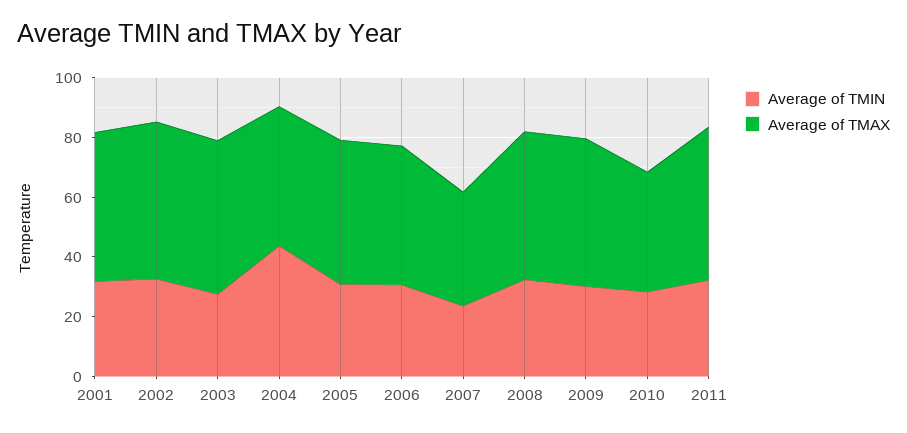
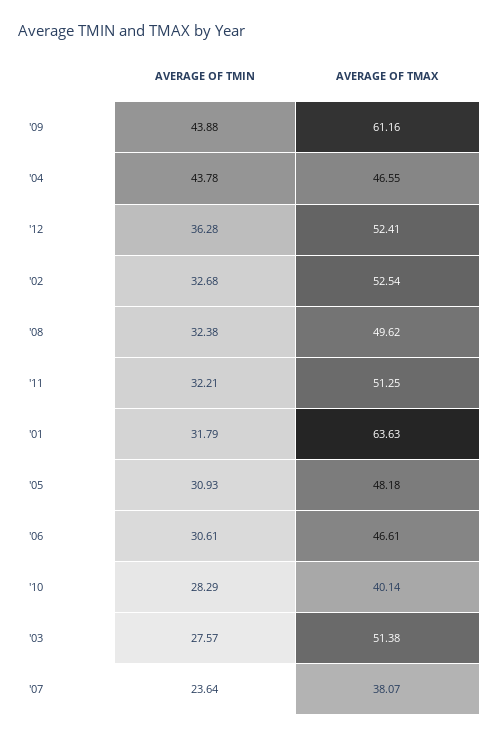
  {
    "Average of TMIN": {
      "2001": 31.79,
      "2002": 32.68,
      "2003": 27.57,
      "2004": 43.78,
      "2005": 30.93,
      "2006": 30.61,
      "2007": 23.64,
      "2008": 32.38,
-     "2009": 30,
+     "2009": 43.88,
      "2010": 28.29,
-     "2011": 32.21
+     "2011": 32.21,
+     "'12": 36.28
    },
    "Average of TMAX": {
-     "2001": 50,
+     "2001": 63.63,
      "2002": 52.54,
      "2003": 51.38,
      "2004": 46.55,
      "2005": 48.18,
      "2006": 46.61,
      "2007": 38.07,
      "2008": 49.62,
-     "2009": 50,
+     "2009": 61.16,
      "2010": 40.14,
-     "2011": 51.25
+     "2011": 51.25,
+     "'12": 52.41
    }
  }

